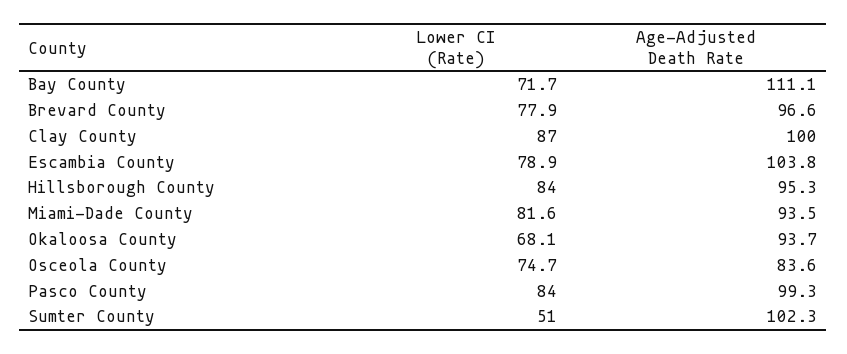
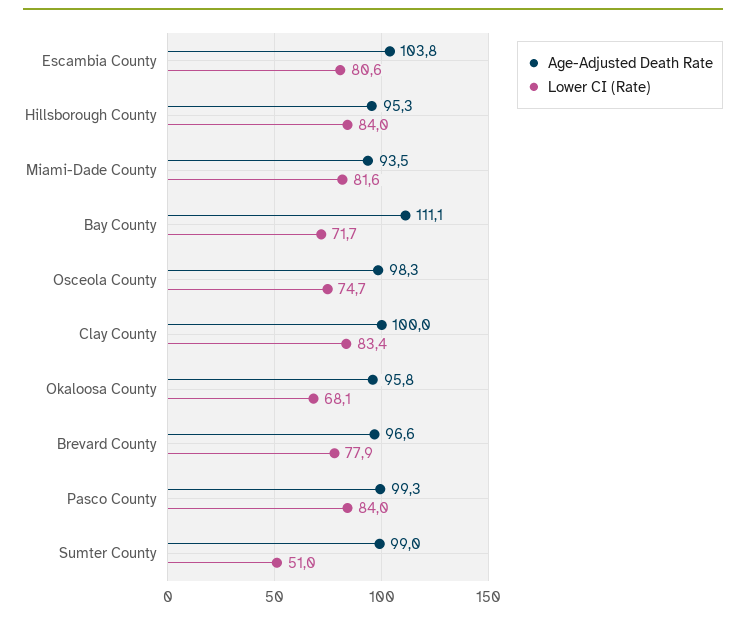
  {
    "Lower CI (Rate)": {
      "Bay County": 71.7,
      "Brevard County": 77.9,
-     "Clay County": 87,
+     "Clay County": 83.4,
-     "Escambia County": 78.9,
+     "Escambia County": 80.6,
      "Hillsborough County": 84,
      "Miami-Dade County": 81.6,
      "Okaloosa County": 68.1,
      "Osceola County": 74.7,
      "Pasco County": 84,
      "Sumter County": 51
    },
    "Age-Adjusted Death Rate": {
      "Bay County": 111.1,
      "Brevard County": 96.6,
      "Clay County": 100,
      "Escambia County": 103.8,
      "Hillsborough County": 95.3,
      "Miami-Dade County": 93.5,
-     "Okaloosa County": 93.7,
+     "Okaloosa County": 95.8,
-     "Osceola County": 83.6,
+     "Osceola County": 98.3,
      "Pasco County": 99.3,
-     "Sumter County": 102.3
+     "Sumter County": 99
    }
  }

